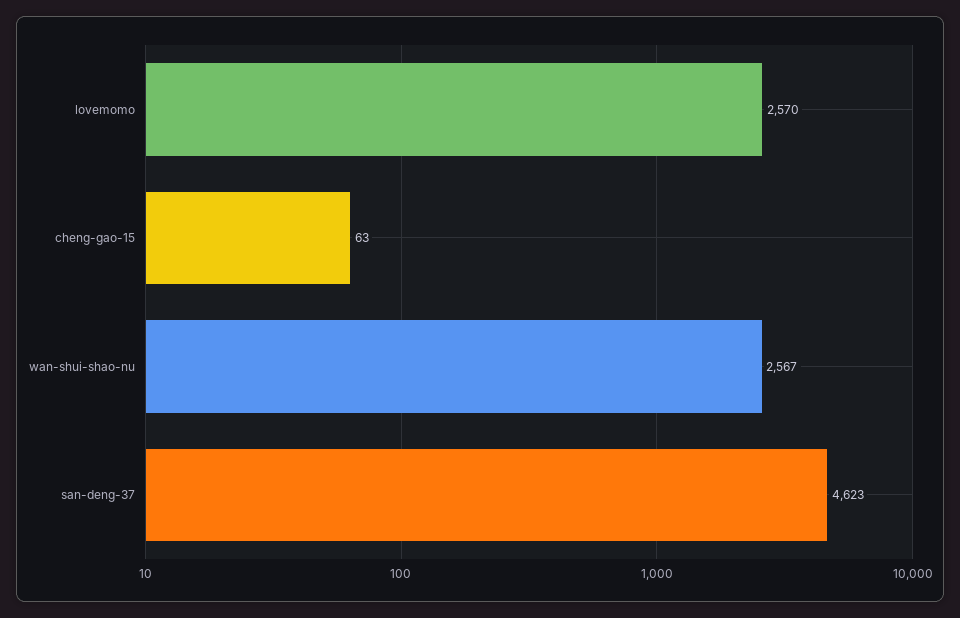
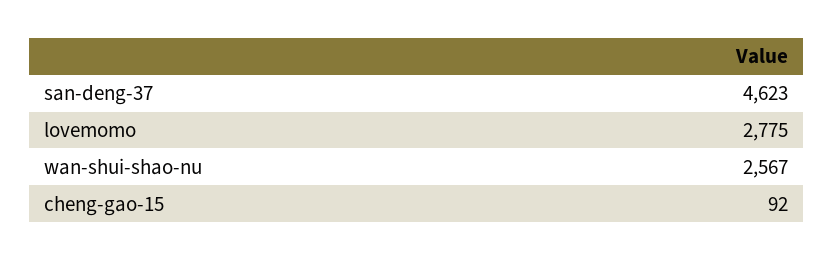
  {
-   "lovemomo": 2570,
+   "lovemomo": 2775,
-   "cheng-gao-15": 63,
+   "cheng-gao-15": 92,
    "wan-shui-shao-nu": 2567,
    "san-deng-37": 4623
  }

